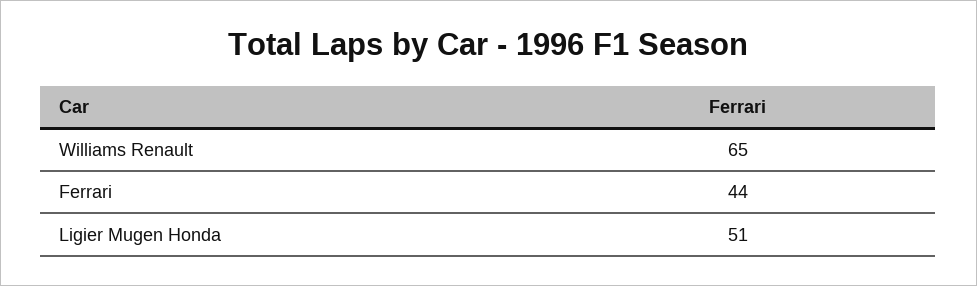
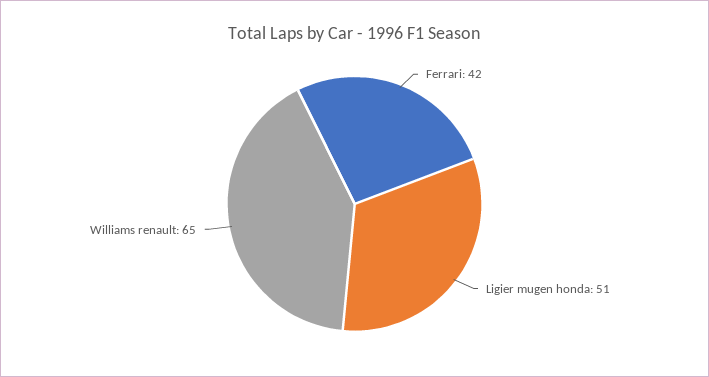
  {
    "Williams Renault": 65,
-   "Ferrari": 44,
+   "Ferrari": 42,
    "Ligier Mugen Honda": 51
  }

